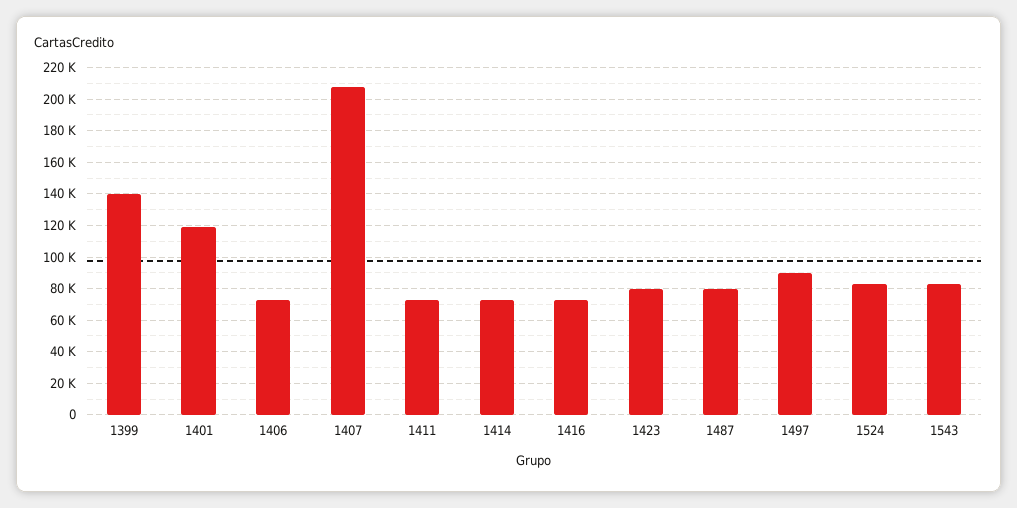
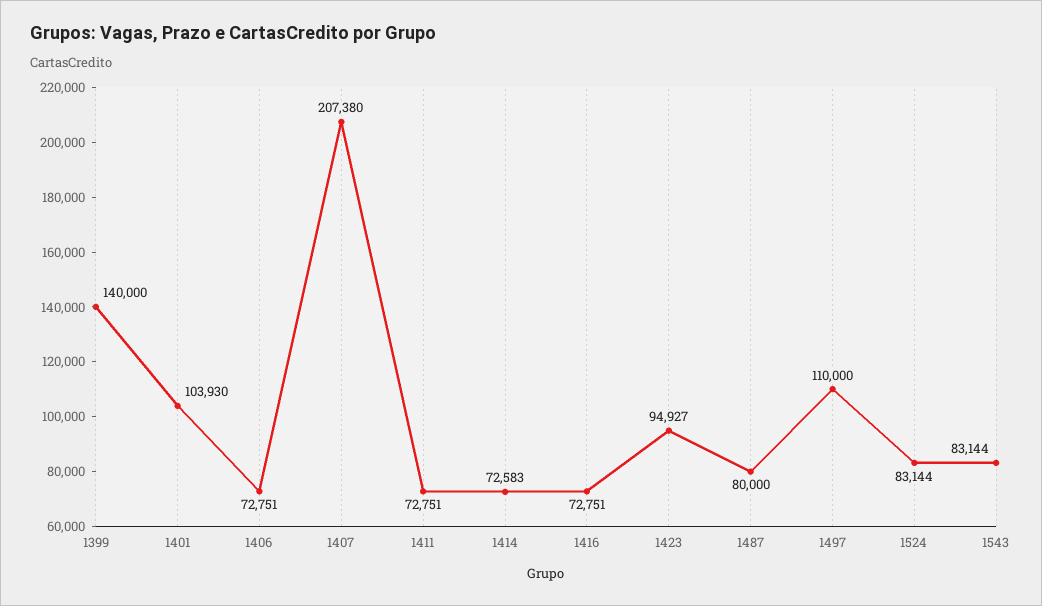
  {
    "1399": 140000,
-   "1401": 120000,
+   "1401": 103930,
    "1406": 72751,
    "1407": 207380,
    "1411": 72751,
    "1414": 72583,
    "1416": 72751,
-   "1423": 80000,
+   "1423": 94927,
    "1487": 80000,
-   "1497": 90000,
+   "1497": 110000,
    "1524": 83144,
    "1543": 83144
  }

